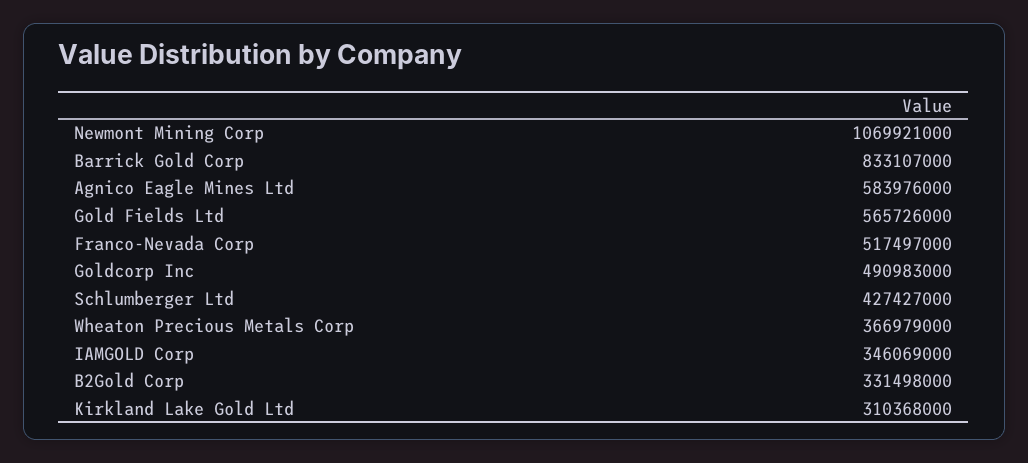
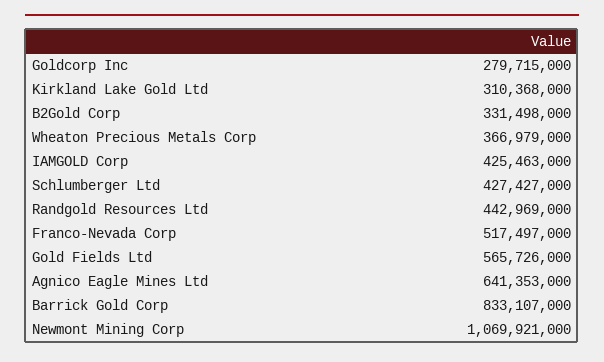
  {
    "Newmont Mining Corp": 1069921000,
    "Barrick Gold Corp": 833107000,
-   "Agnico Eagle Mines Ltd": 583976000,
+   "Agnico Eagle Mines Ltd": 641353000,
    "Gold Fields Ltd": 565726000,
    "Franco-Nevada Corp": 517497000,
-   "Goldcorp Inc": 490983000,
+   "Goldcorp Inc": 279715000,
    "Schlumberger Ltd": 427427000,
    "Wheaton Precious Metals Corp": 366979000,
-   "IAMGOLD Corp": 346069000,
+   "IAMGOLD Corp": 425463000,
    "B2Gold Corp": 331498000,
-   "Kirkland Lake Gold Ltd": 310368000
+   "Kirkland Lake Gold Ltd": 310368000,
+   "Randgold Resources Ltd": 442969000
  }

